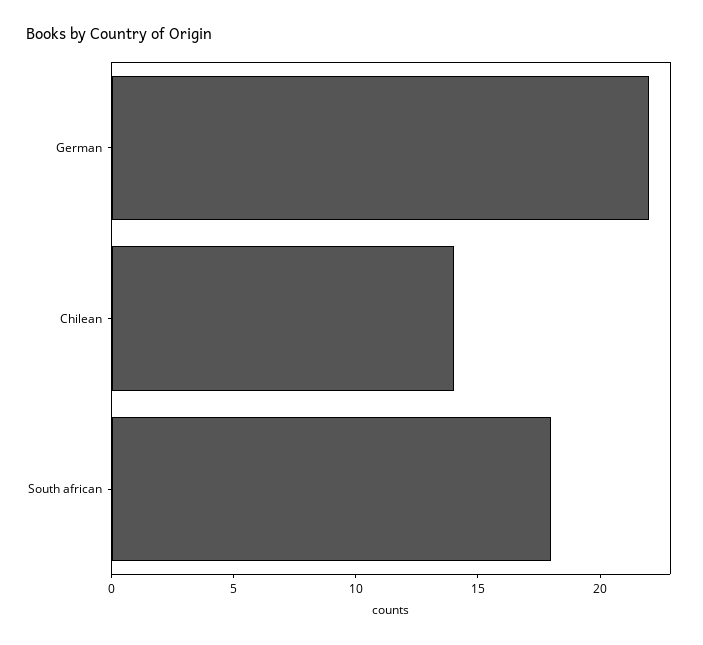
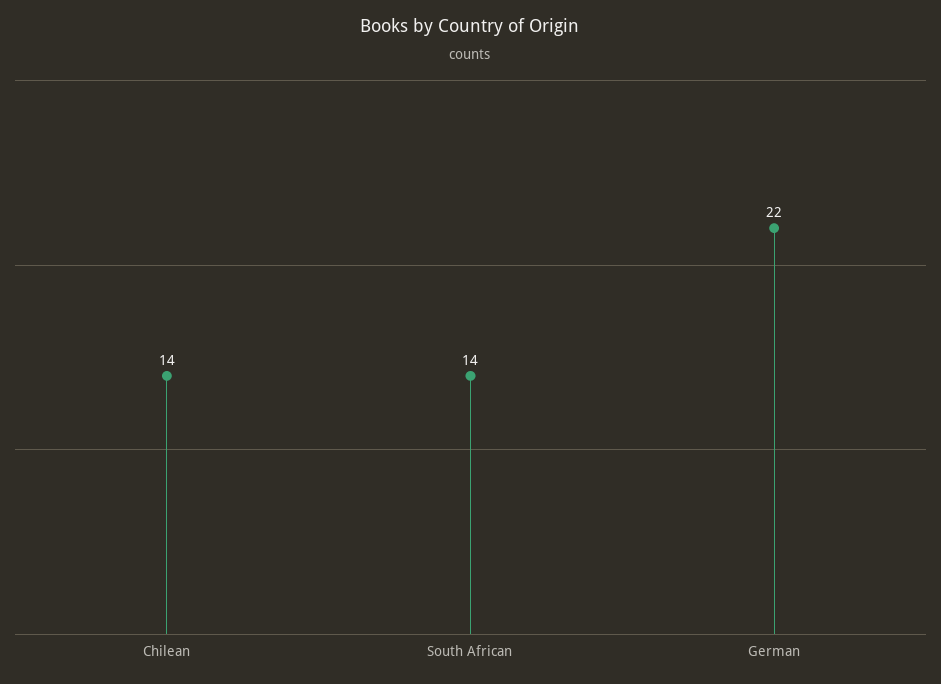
  {
    "German": 22,
    "Chilean": 14,
-   "South african": 18
+   "South african": 14
  }

